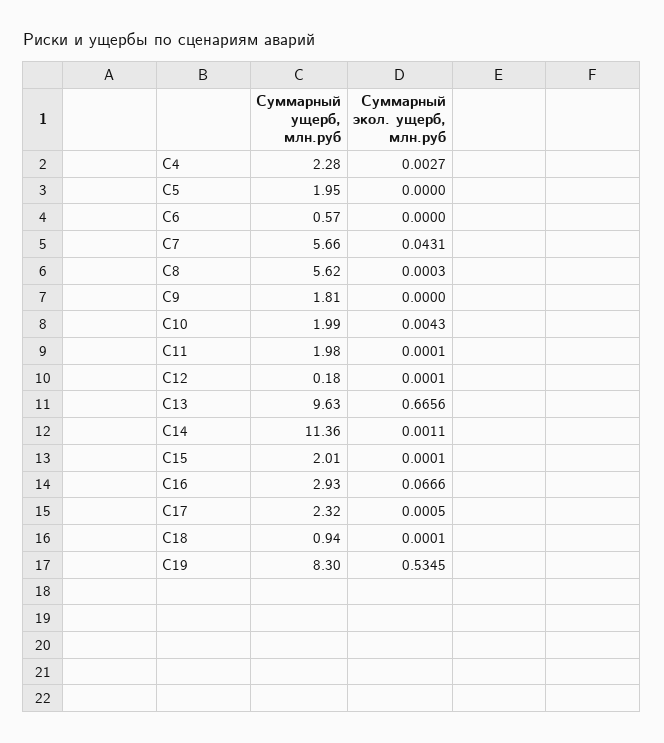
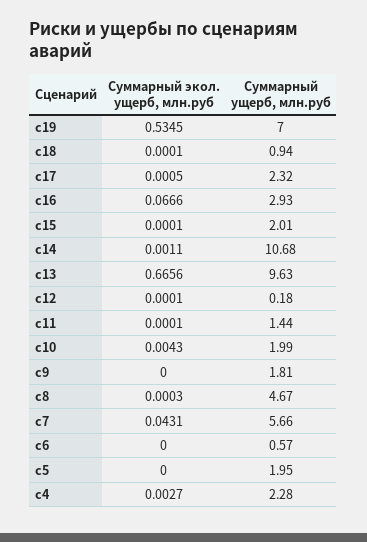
  {
    "Суммарный ущерб, млн.руб": {
      "С4": 2.28,
      "С5": 1.95,
      "С6": 0.57,
      "С7": 5.66,
-     "С8": 5.62,
+     "С8": 4.67,
      "С9": 1.81,
      "С10": 1.99,
-     "С11": 1.98,
+     "С11": 1.44,
      "С12": 0.18,
      "С13": 9.63,
-     "С14": 11.36,
+     "С14": 10.68,
      "С15": 2.01,
      "С16": 2.93,
      "С17": 2.32,
      "С18": 0.94,
-     "С19": 8.3
+     "С19": 7
    },
    "Суммарный экол. ущерб, млн.руб": {
      "С4": 0.0027,
      "С5": 0,
      "С6": 0,
      "С7": 0.0431,
      "С8": 0.0003,
      "С9": 0,
      "С10": 0.0043,
      "С11": 0.0001,
      "С12": 0.0001,
      "С13": 0.6656,
      "С14": 0.0011,
      "С15": 0.0001,
      "С16": 0.0666,
      "С17": 0.0005,
      "С18": 0.0001,
      "С19": 0.5345
    }
  }

